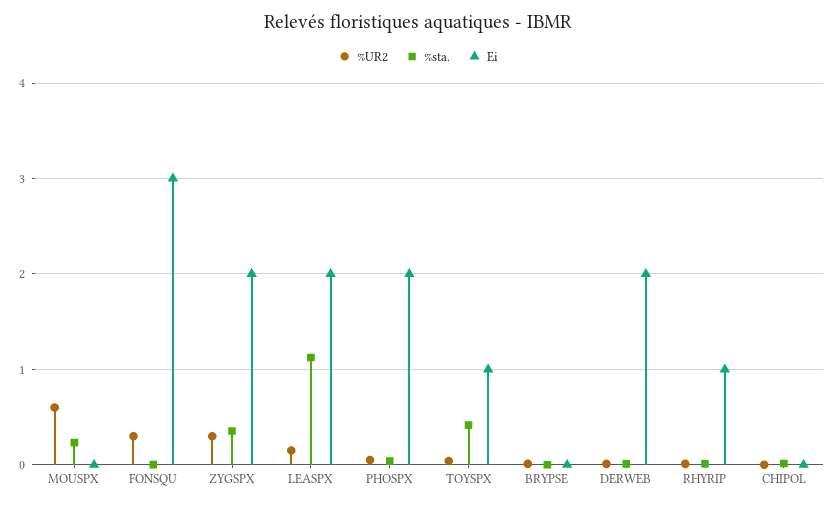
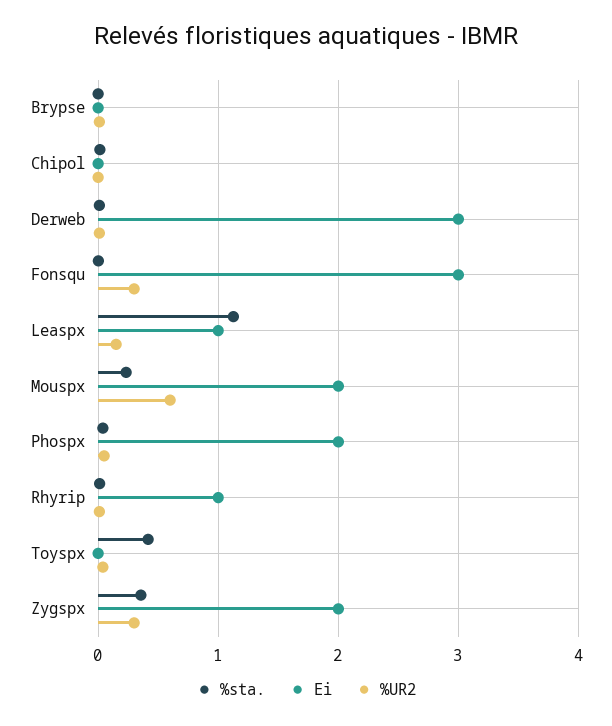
  {
    "%UR2": {
      "MOUSPX": 0.6,
      "FONSQU": 0.3,
      "ZYGSPX": 0.3,
      "LEASPX": 0.2,
      "PHOSPX": 0.1,
      "TOYSPX": 0,
      "BRYPSE": 0,
      "DERWEB": 0,
      "RHYRIP": 0,
      "CHIPOL": 0
    },
    "%sta.": {
      "MOUSPX": 0.2,
      "FONSQU": 0,
      "ZYGSPX": 0.4,
      "LEASPX": 1.1,
      "PHOSPX": 0,
      "TOYSPX": 0.4,
      "BRYPSE": 0,
      "DERWEB": 0,
      "RHYRIP": 0,
      "CHIPOL": 0
    },
    "Ei": {
-     "MOUSPX": 0,
+     "MOUSPX": 2,
      "FONSQU": 3,
      "ZYGSPX": 2,
-     "LEASPX": 2,
+     "LEASPX": 1,
      "PHOSPX": 2,
-     "TOYSPX": 1,
+     "TOYSPX": 0,
      "BRYPSE": 0,
-     "DERWEB": 2,
+     "DERWEB": 3,
      "RHYRIP": 1,
      "CHIPOL": 0
    }
  }

